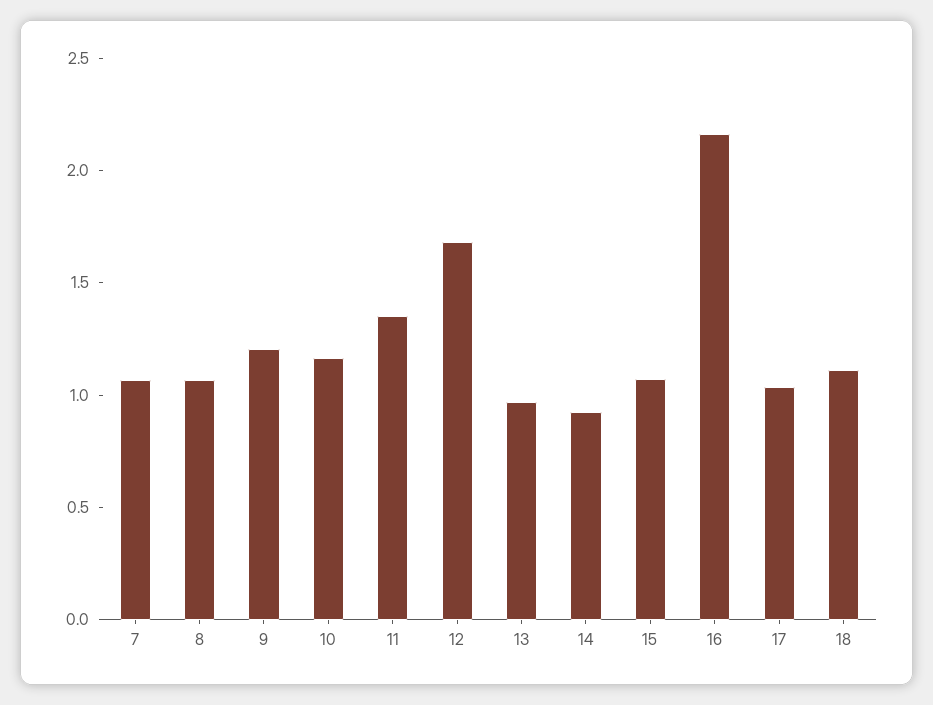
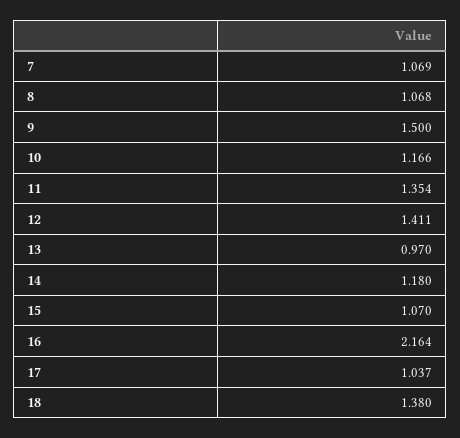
  {
    "7": 1.069,
    "8": 1.068,
-   "9": 1.2,
+   "9": 1.5,
    "10": 1.166,
    "11": 1.354,
-   "12": 1.7,
+   "12": 1.411,
    "13": 0.97,
-   "14": 0.9,
+   "14": 1.18,
    "15": 1.07,
    "16": 2.164,
    "17": 1.037,
-   "18": 1.1
+   "18": 1.38
  }

